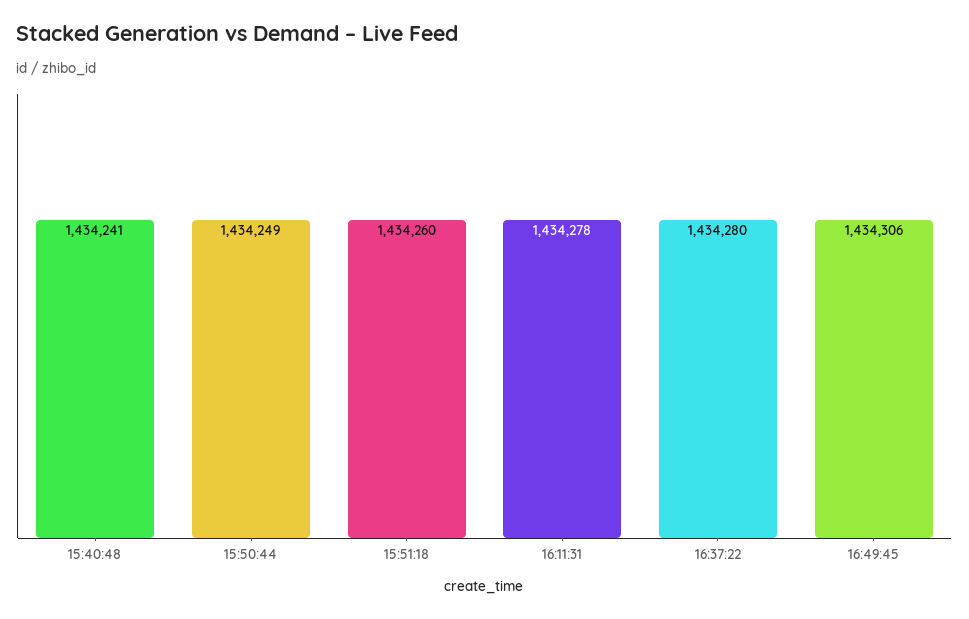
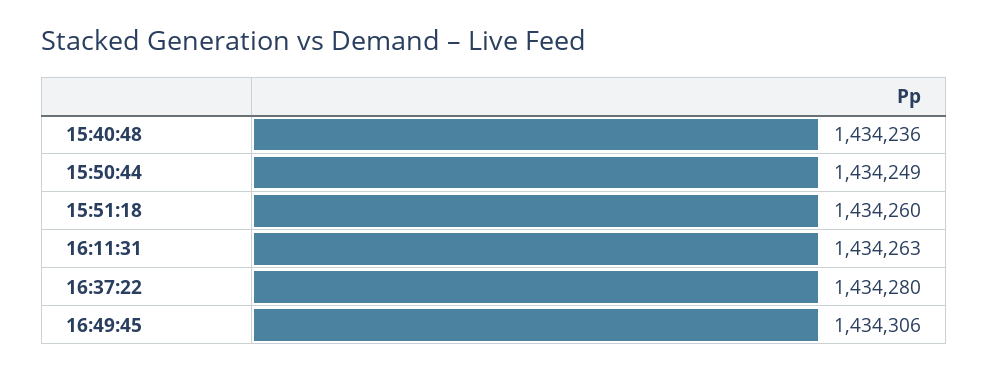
  {
-   "15:40:48": 1434241,
+   "15:40:48": 1434236,
    "15:50:44": 1434249,
    "15:51:18": 1434260,
-   "16:11:31": 1434278,
+   "16:11:31": 1434263,
    "16:37:22": 1434280,
    "16:49:45": 1434306
  }

